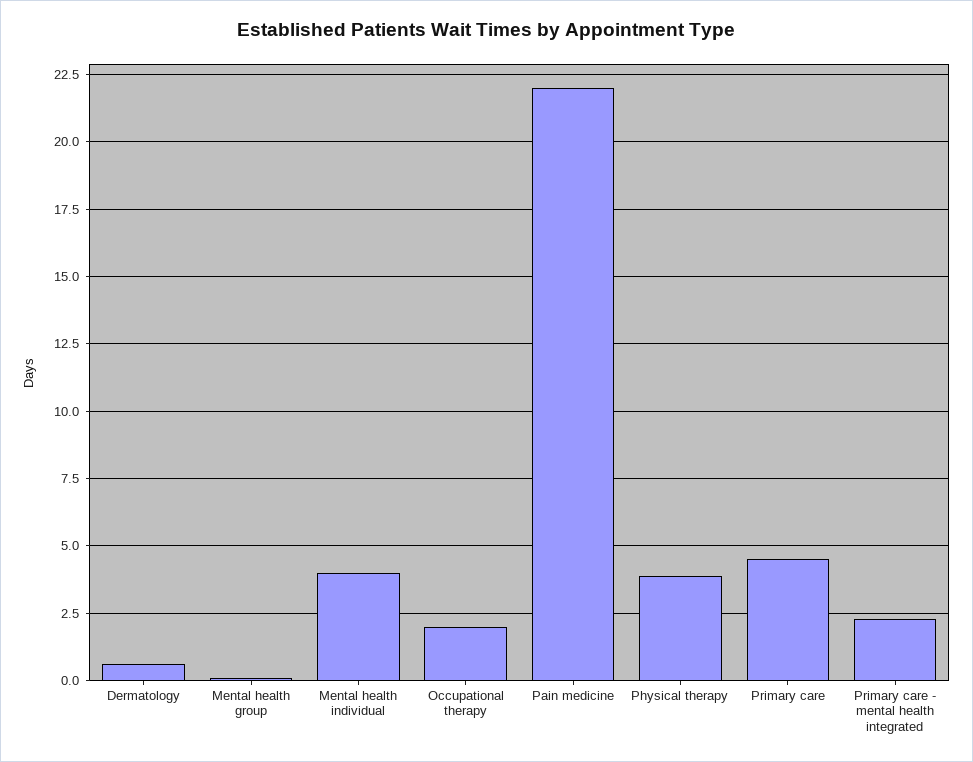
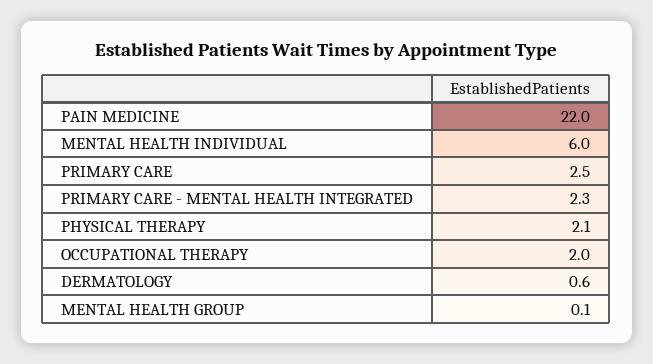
  {
    "Dermatology": 0.6,
    "Mental health group": 0.1,
-   "Mental health individual": 4,
+   "Mental health individual": 6,
    "Occupational therapy": 2,
    "Pain medicine": 22,
-   "Physical therapy": 4,
+   "Physical therapy": 2.1,
-   "Primary care": 4.5,
+   "Primary care": 2.5,
    "Primary care - mental health integrated": 2.3
  }

